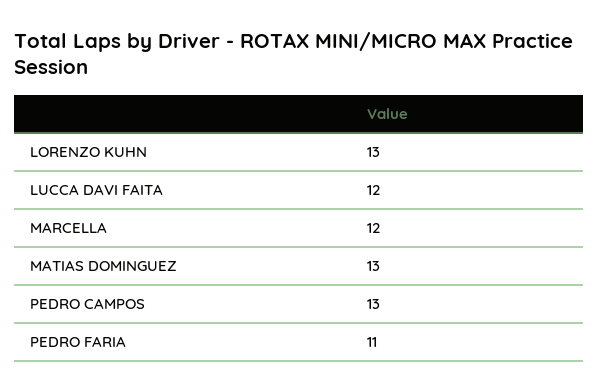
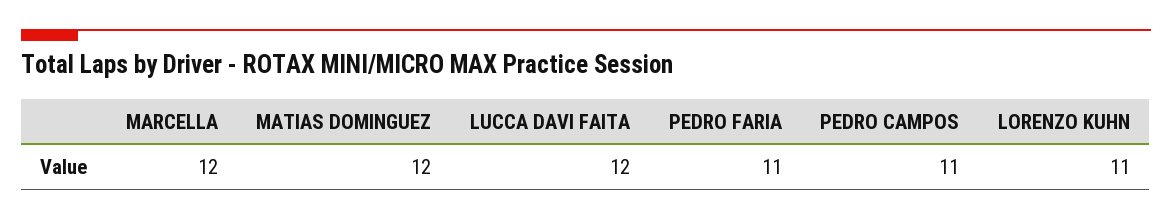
  {
-   "LORENZO KUHN": 13,
+   "LORENZO KUHN": 11,
    "LUCCA DAVI FAITA": 12,
    "MARCELLA": 12,
-   "MATIAS DOMINGUEZ": 13,
+   "MATIAS DOMINGUEZ": 12,
-   "PEDRO CAMPOS": 13,
+   "PEDRO CAMPOS": 11,
    "PEDRO FARIA": 11
  }

